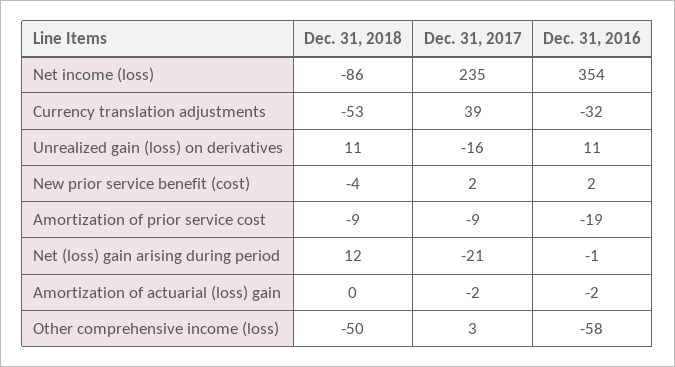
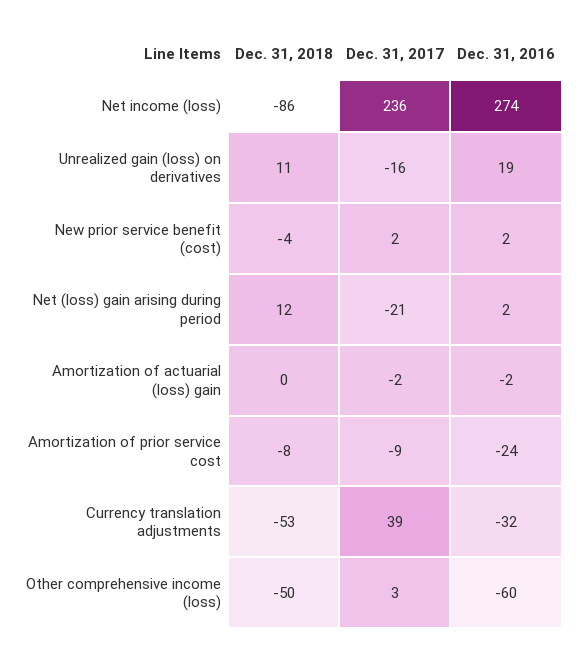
  {
    "Dec. 31, 2018": {
      "Net income (loss)": -86,
      "Currency translation adjustments": -53,
      "Unrealized gain (loss) on derivatives": 11,
      "New prior service benefit (cost)": -4,
-     "Amortization of prior service cost": -9,
+     "Amortization of prior service cost": -8,
      "Net (loss) gain arising during period": 12,
      "Amortization of actuarial (loss) gain": 0,
      "Other comprehensive income (loss)": -50
    },
    "Dec. 31, 2017": {
-     "Net income (loss)": 235,
+     "Net income (loss)": 236,
      "Currency translation adjustments": 39,
      "Unrealized gain (loss) on derivatives": -16,
      "New prior service benefit (cost)": 2,
      "Amortization of prior service cost": -9,
      "Net (loss) gain arising during period": -21,
      "Amortization of actuarial (loss) gain": -2,
      "Other comprehensive income (loss)": 3
    },
    "Dec. 31, 2016": {
-     "Net income (loss)": 354,
+     "Net income (loss)": 274,
      "Currency translation adjustments": -32,
-     "Unrealized gain (loss) on derivatives": 11,
+     "Unrealized gain (loss) on derivatives": 19,
      "New prior service benefit (cost)": 2,
-     "Amortization of prior service cost": -19,
+     "Amortization of prior service cost": -24,
-     "Net (loss) gain arising during period": -1,
+     "Net (loss) gain arising during period": 2,
      "Amortization of actuarial (loss) gain": -2,
-     "Other comprehensive income (loss)": -58
+     "Other comprehensive income (loss)": -60
    }
  }

